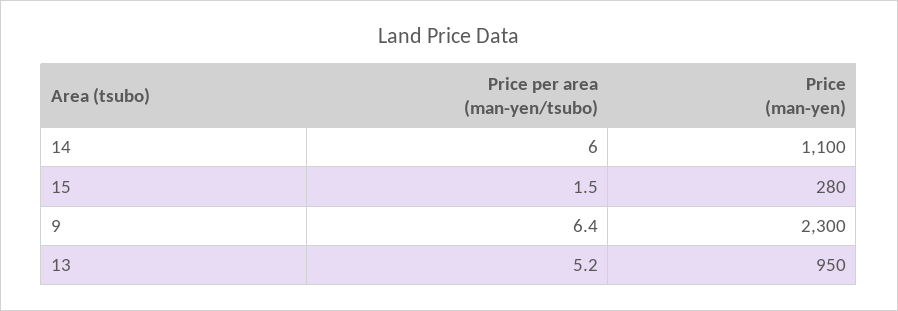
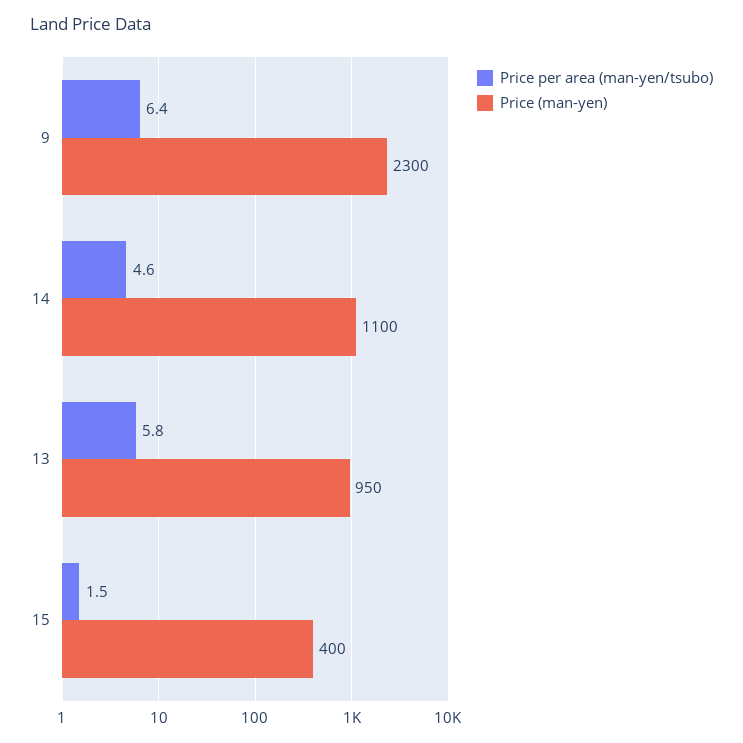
  {
    "Price per area (man-yen/tsubo)": {
-     "14": 6,
+     "14": 4.6,
      "15": 1.5,
      "9": 6.4,
-     "13": 5.2
+     "13": 5.8
    },
    "Price (man-yen)": {
      "14": 1100,
-     "15": 280,
+     "15": 400,
      "9": 2300,
      "13": 950
    }
  }

